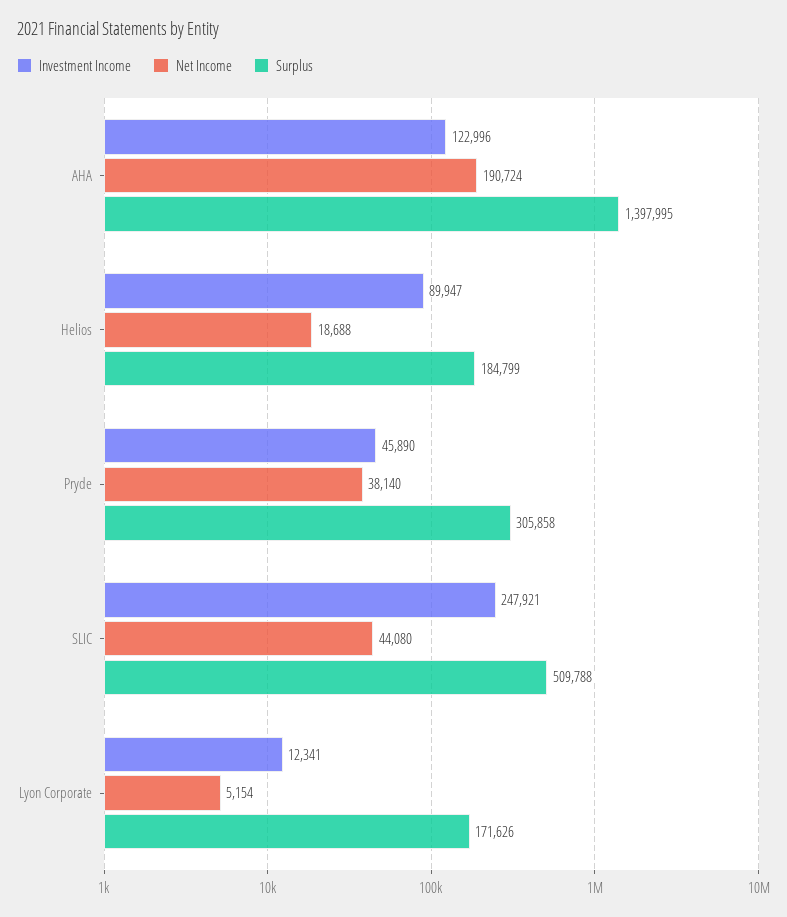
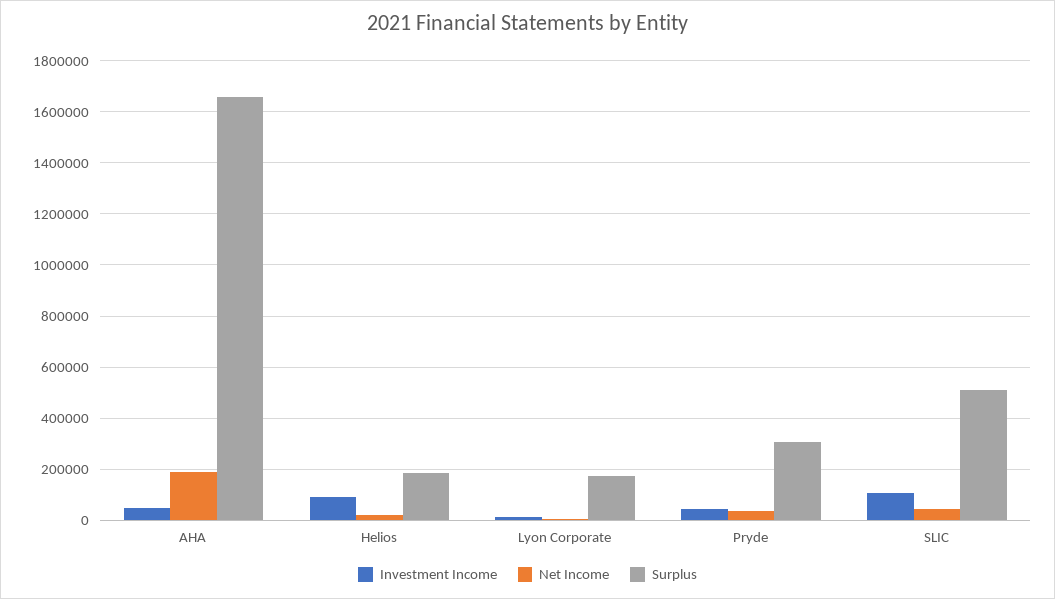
  {
    "Investment Income": {
-     "AHA": 122996,
+     "AHA": 50000,
      "Helios": 89947,
      "Pryde": 45890,
-     "SLIC": 247921,
+     "SLIC": 100000,
      "Lyon Corporate": 12341
    },
    "Net Income": {
      "AHA": 190724,
      "Helios": 18688,
      "Pryde": 38140,
      "SLIC": 44080,
      "Lyon Corporate": 5154
    },
    "Surplus": {
-     "AHA": 1397995,
+     "AHA": 1650000,
      "Helios": 184799,
      "Pryde": 305858,
      "SLIC": 509788,
      "Lyon Corporate": 171626
    }
  }

